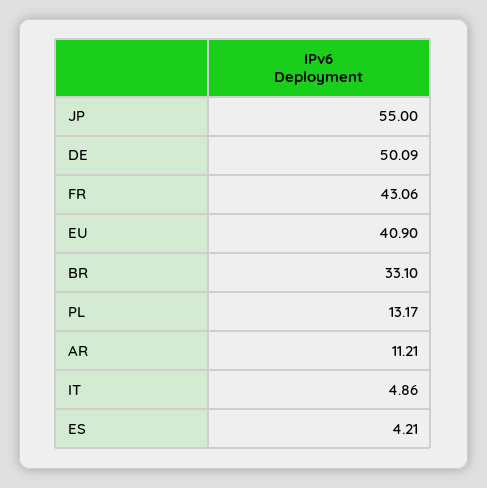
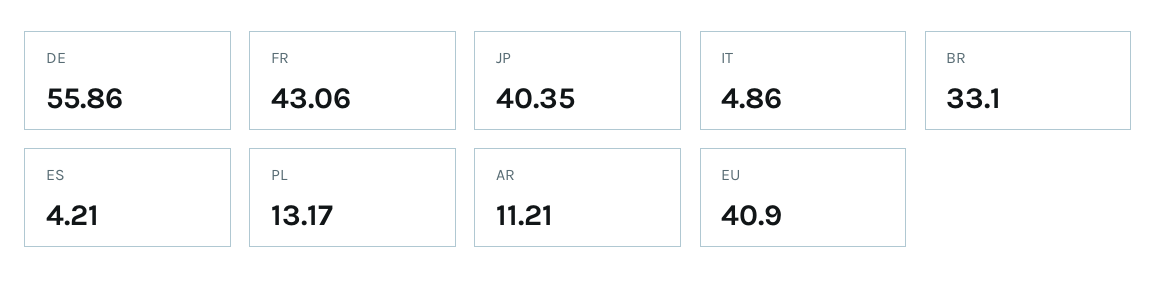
  {
-   "JP": 55,
+   "JP": 40.35,
-   "DE": 50.09,
+   "DE": 55.86,
    "FR": 43.06,
    "EU": 40.9,
    "BR": 33.1,
    "PL": 13.17,
    "AR": 11.21,
    "IT": 4.86,
    "ES": 4.21
  }

